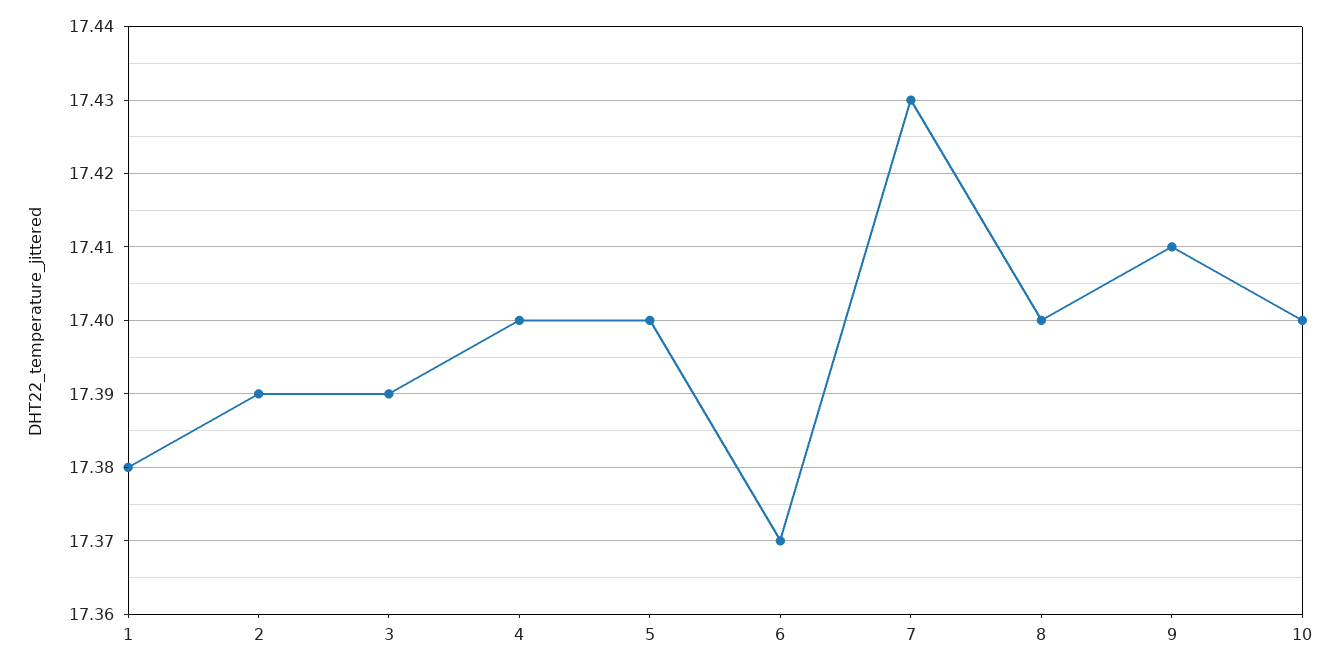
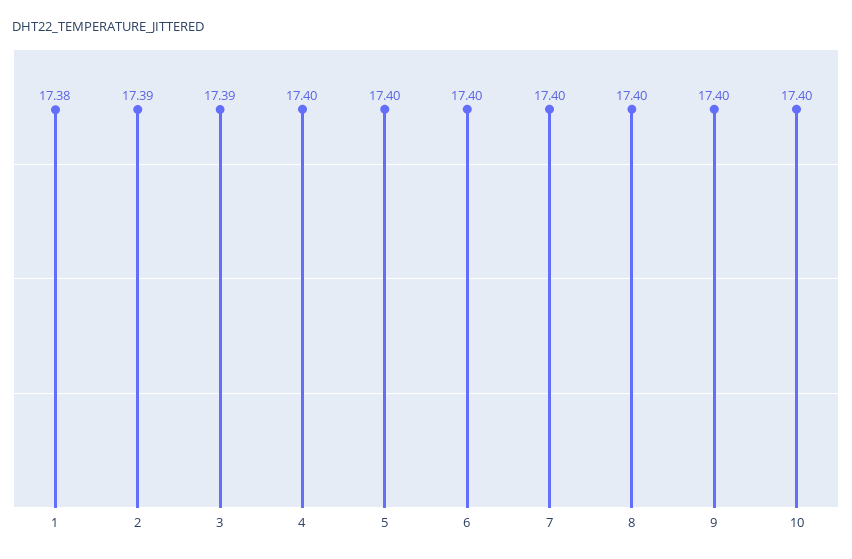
  {
    "1": 17.38,
    "2": 17.39,
    "3": 17.39,
    "4": 17.4,
    "5": 17.4,
-   "6": 17.37,
+   "6": 17.4,
-   "7": 17.43,
+   "7": 17.4,
    "8": 17.4,
-   "9": 17.41,
+   "9": 17.4,
    "10": 17.4
  }

